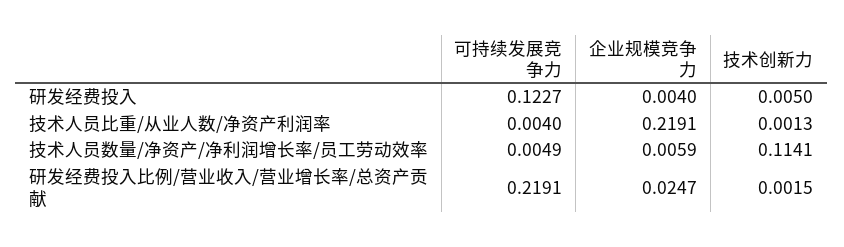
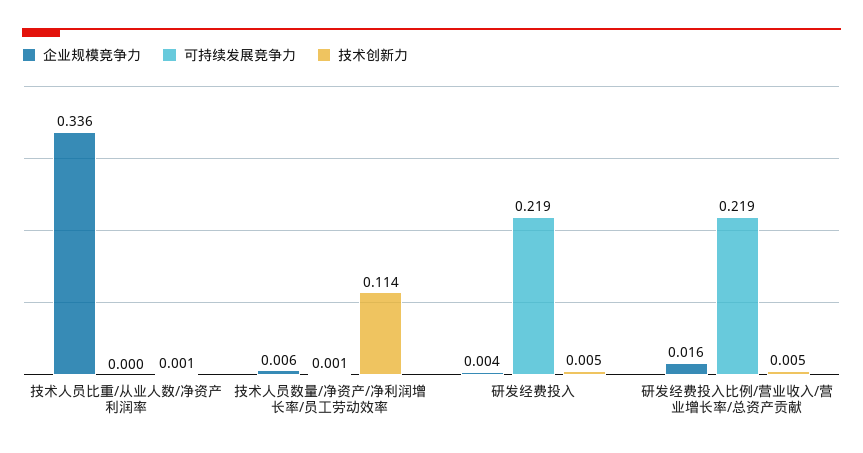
  {
    "可持续发展竞争力": {
-     "研发经费投入": 0.1227,
+     "研发经费投入": 0.219,
-     "技术人员比重/从业人数/净资产利润率": 0.004,
+     "技术人员比重/从业人数/净资产利润率": 0,
-     "技术人员数量/净资产/净利润增长率/员工劳动效率": 0.0049,
+     "技术人员数量/净资产/净利润增长率/员工劳动效率": 0.001,
      "研发经费投入比例/营业收入/营业增长率/总资产贡献": 0.2191
    },
    "企业规模竞争力": {
      "研发经费投入": 0.004,
-     "技术人员比重/从业人数/净资产利润率": 0.2191,
+     "技术人员比重/从业人数/净资产利润率": 0.336,
      "技术人员数量/净资产/净利润增长率/员工劳动效率": 0.0059,
-     "研发经费投入比例/营业收入/营业增长率/总资产贡献": 0.0247
+     "研发经费投入比例/营业收入/营业增长率/总资产贡献": 0.016
    },
    "技术创新力": {
      "研发经费投入": 0.005,
      "技术人员比重/从业人数/净资产利润率": 0.0013,
      "技术人员数量/净资产/净利润增长率/员工劳动效率": 0.1141,
-     "研发经费投入比例/营业收入/营业增长率/总资产贡献": 0.0015
+     "研发经费投入比例/营业收入/营业增长率/总资产贡献": 0.005
    }
  }

